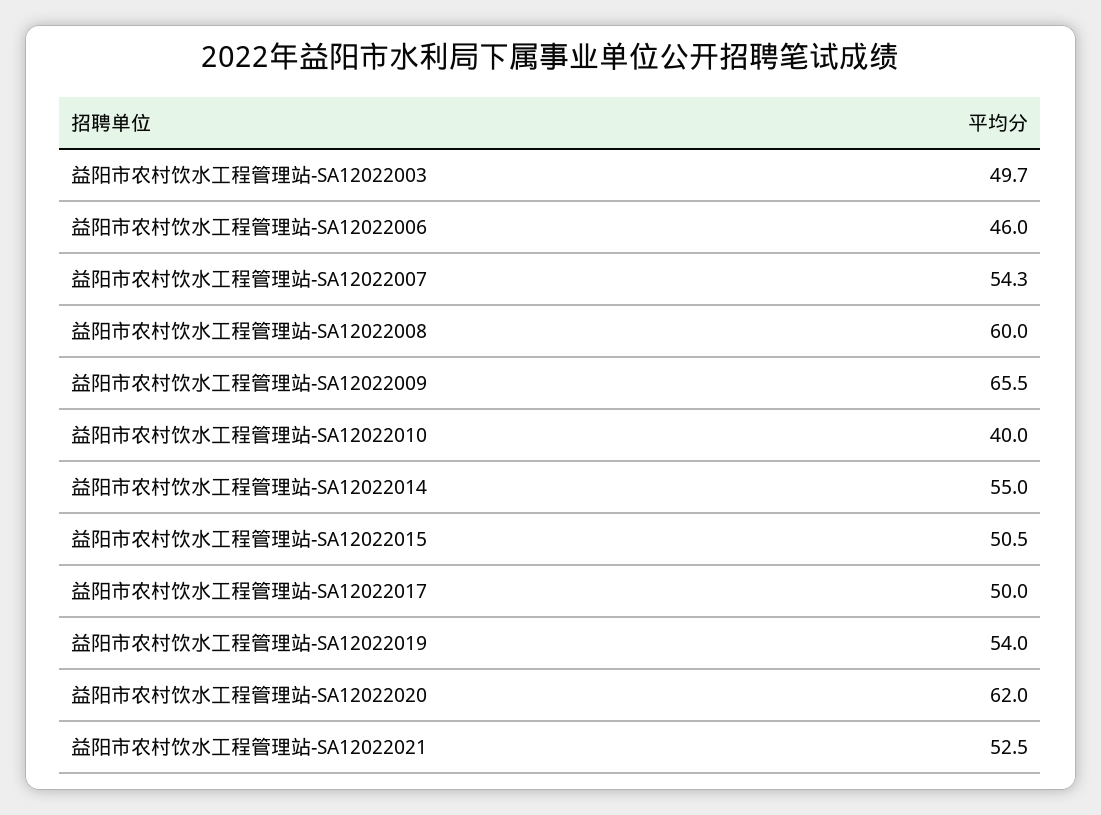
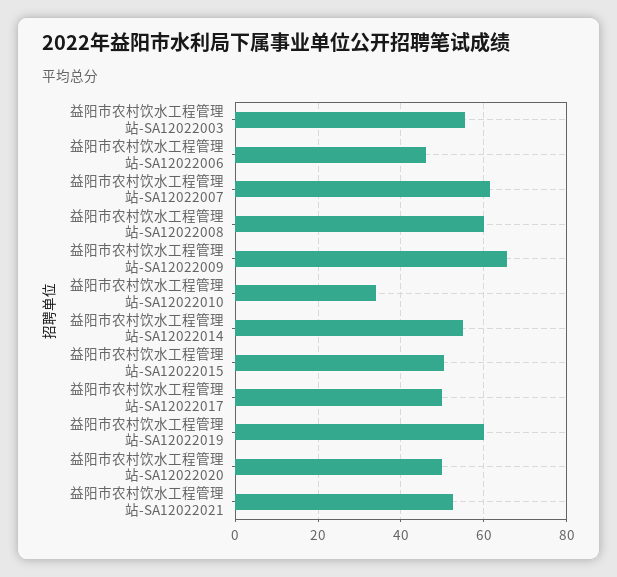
  {
-   "益阳市农村饮水工程管理站-SA12022003": 49.7,
+   "益阳市农村饮水工程管理站-SA12022003": 56,
    "益阳市农村饮水工程管理站-SA12022006": 46,
-   "益阳市农村饮水工程管理站-SA12022007": 54.3,
+   "益阳市农村饮水工程管理站-SA12022007": 62,
    "益阳市农村饮水工程管理站-SA12022008": 60,
    "益阳市农村饮水工程管理站-SA12022009": 65.5,
-   "益阳市农村饮水工程管理站-SA12022010": 40,
+   "益阳市农村饮水工程管理站-SA12022010": 34,
    "益阳市农村饮水工程管理站-SA12022014": 55,
    "益阳市农村饮水工程管理站-SA12022015": 50.5,
    "益阳市农村饮水工程管理站-SA12022017": 50,
-   "益阳市农村饮水工程管理站-SA12022019": 54,
+   "益阳市农村饮水工程管理站-SA12022019": 60,
-   "益阳市农村饮水工程管理站-SA12022020": 62,
+   "益阳市农村饮水工程管理站-SA12022020": 50,
    "益阳市农村饮水工程管理站-SA12022021": 52.5
  }

